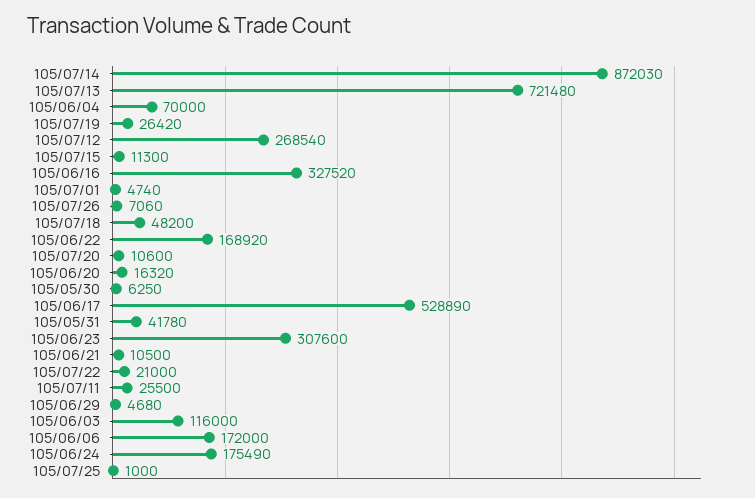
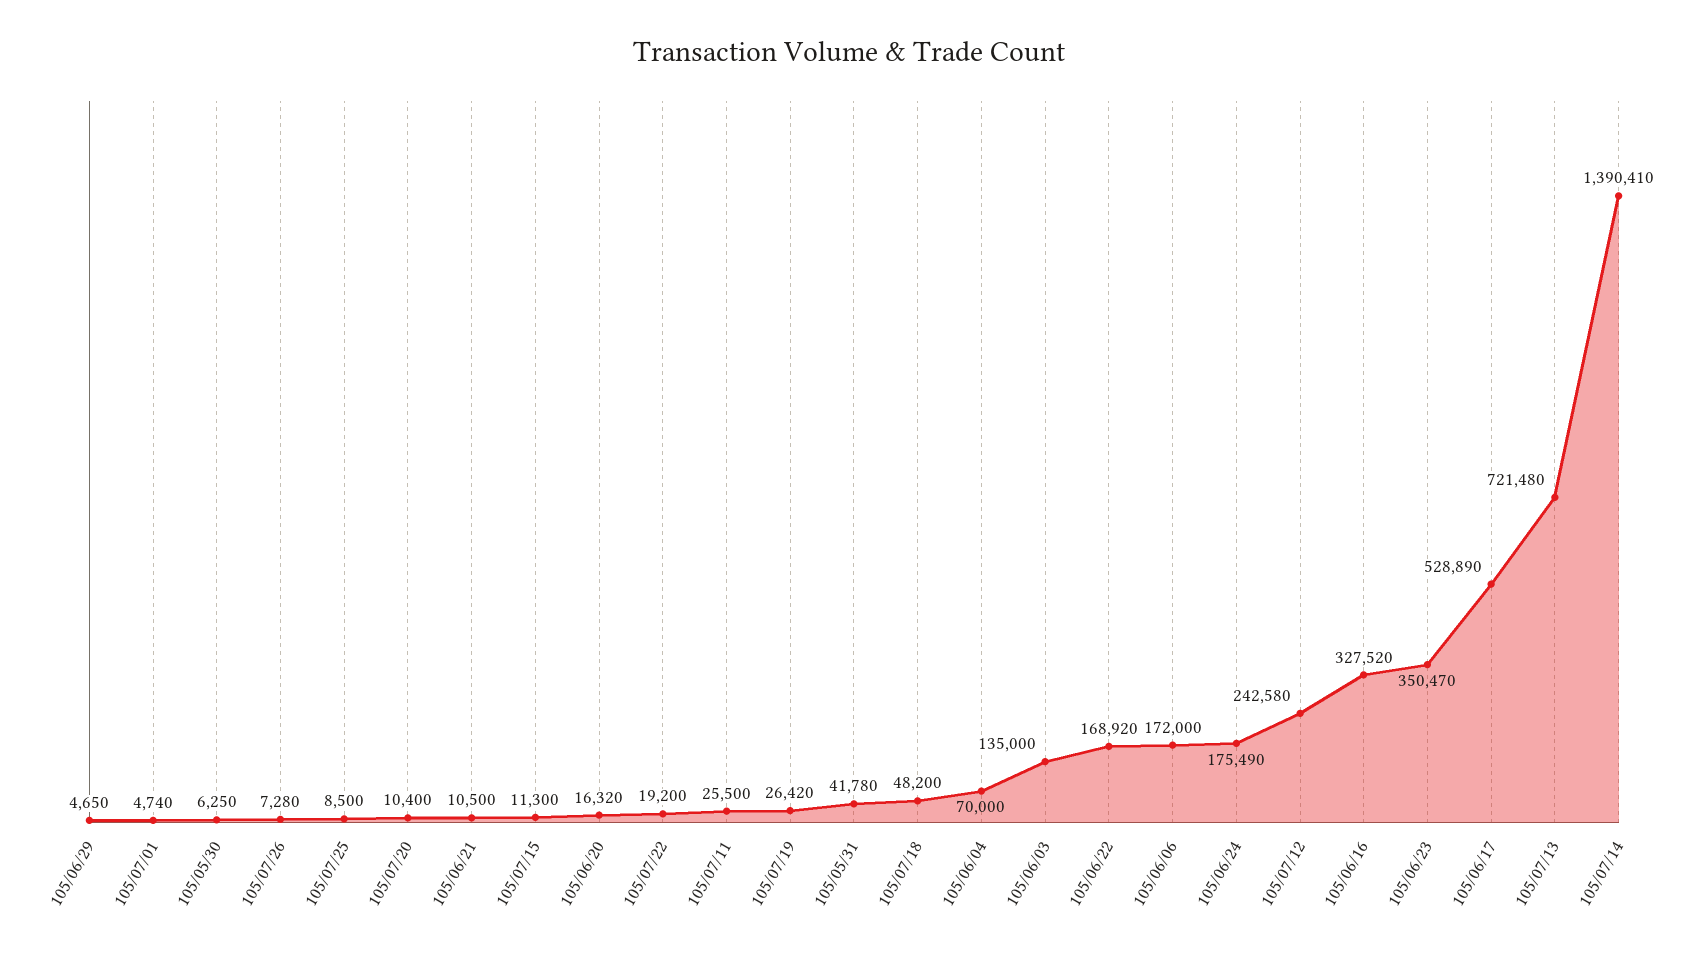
  {
-   "105/07/14": 872030,
+   "105/07/14": 1390410,
    "105/07/13": 721480,
    "105/06/04": 70000,
    "105/07/19": 26420,
-   "105/07/12": 268540,
+   "105/07/12": 242580,
    "105/07/15": 11300,
    "105/06/16": 327520,
    "105/07/01": 4740,
-   "105/07/26": 7060,
+   "105/07/26": 7280,
    "105/07/18": 48200,
    "105/06/22": 168920,
-   "105/07/20": 10600,
+   "105/07/20": 10400,
    "105/06/20": 16320,
    "105/05/30": 6250,
    "105/06/17": 528890,
    "105/05/31": 41780,
-   "105/06/23": 307600,
+   "105/06/23": 350470,
    "105/06/21": 10500,
-   "105/07/22": 21000,
+   "105/07/22": 19200,
    "105/07/11": 25500,
-   "105/06/29": 4680,
+   "105/06/29": 4650,
-   "105/06/03": 116000,
+   "105/06/03": 135000,
    "105/06/06": 172000,
    "105/06/24": 175490,
-   "105/07/25": 1000
+   "105/07/25": 8500
  }

